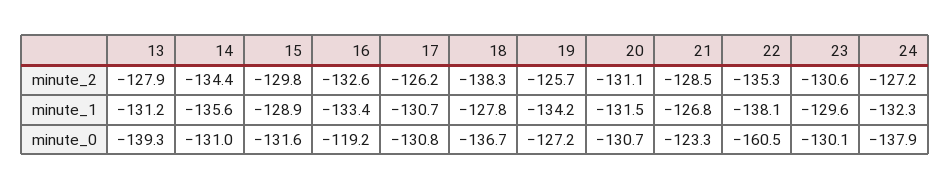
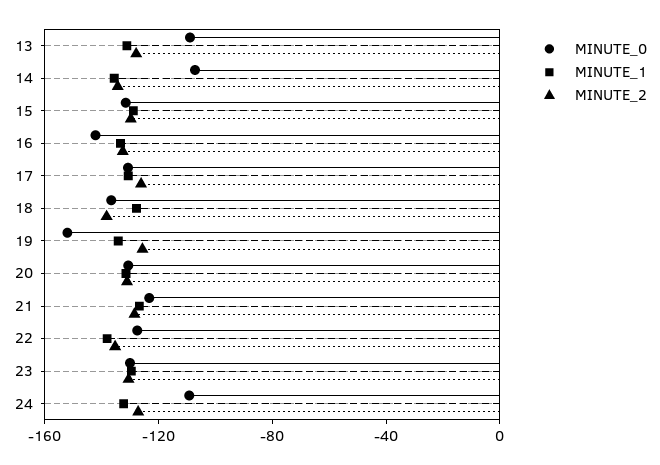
  {
    "minute_2": {
      "13": -127.9,
      "14": -134.4,
      "15": -129.8,
      "16": -132.6,
      "17": -126.2,
      "18": -138.3,
      "19": -125.7,
      "20": -131.1,
      "21": -128.5,
      "22": -135.3,
      "23": -130.6,
      "24": -127.2
    },
    "minute_1": {
      "13": -131.2,
      "14": -135.6,
      "15": -128.9,
      "16": -133.4,
      "17": -130.7,
      "18": -127.8,
      "19": -134.2,
      "20": -131.5,
      "21": -126.8,
      "22": -138.1,
      "23": -129.6,
      "24": -132.3
    },
    "minute_0": {
-     "13": -139.3,
+     "13": -110,
-     "14": -131,
+     "14": -110,
      "15": -131.6,
-     "16": -119.2,
+     "16": -140,
      "17": -130.8,
      "18": -136.7,
-     "19": -127.2,
+     "19": -150,
      "20": -130.7,
      "21": -123.3,
-     "22": -160.5,
+     "22": -130,
      "23": -130.1,
-     "24": -137.9
+     "24": -110
    }
  }

